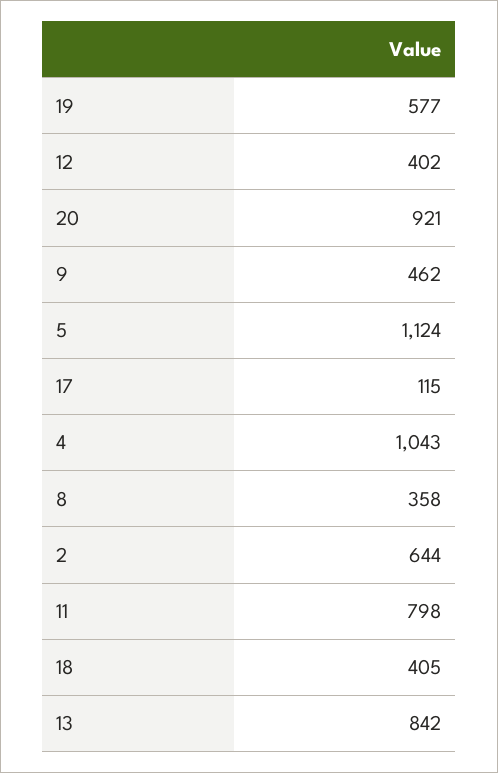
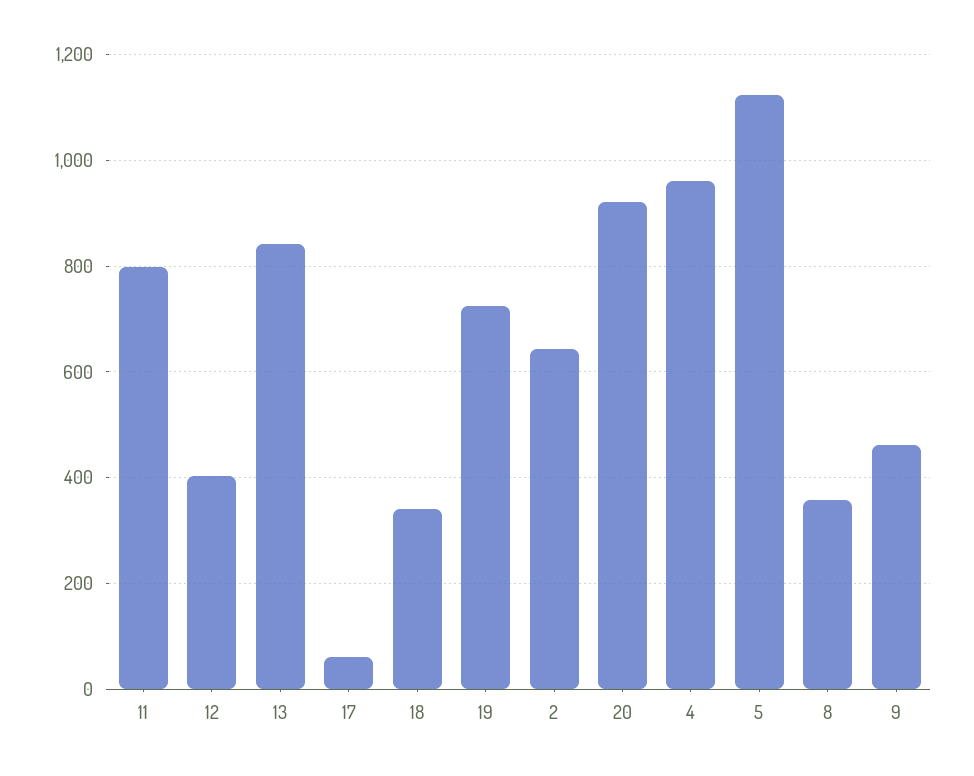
  {
-   "19": 577,
+   "19": 720,
    "12": 402,
    "20": 921,
    "9": 462,
    "5": 1124,
-   "17": 115,
+   "17": 60,
-   "4": 1043,
+   "4": 960,
    "8": 358,
    "2": 644,
    "11": 798,
-   "18": 405,
+   "18": 340,
    "13": 842
  }

